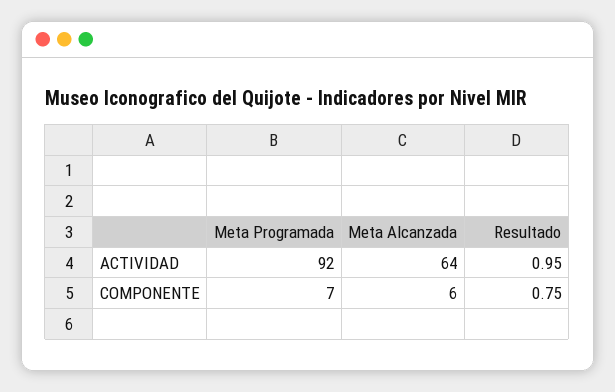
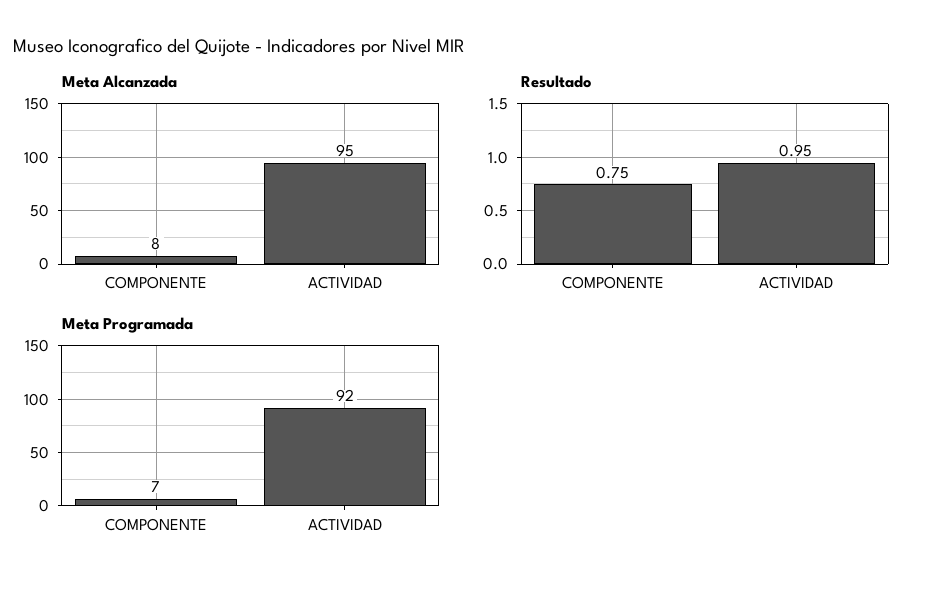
  {
    "Meta Programada": {
      "ACTIVIDAD": 92,
      "COMPONENTE": 7
    },
    "Meta Alcanzada": {
-     "ACTIVIDAD": 64,
+     "ACTIVIDAD": 95,
-     "COMPONENTE": 6
+     "COMPONENTE": 8
    },
    "Resultado": {
      "ACTIVIDAD": 0.95,
      "COMPONENTE": 0.75
    }
  }

